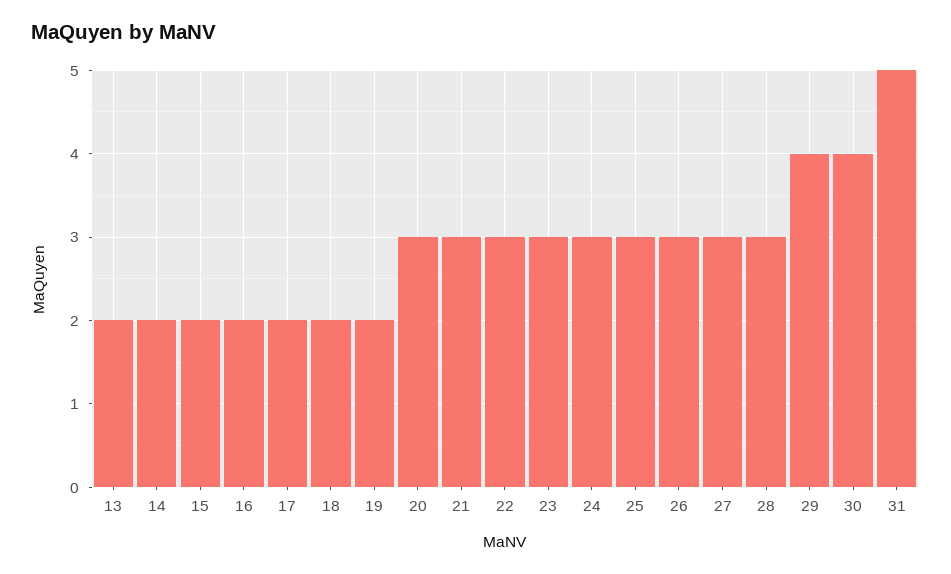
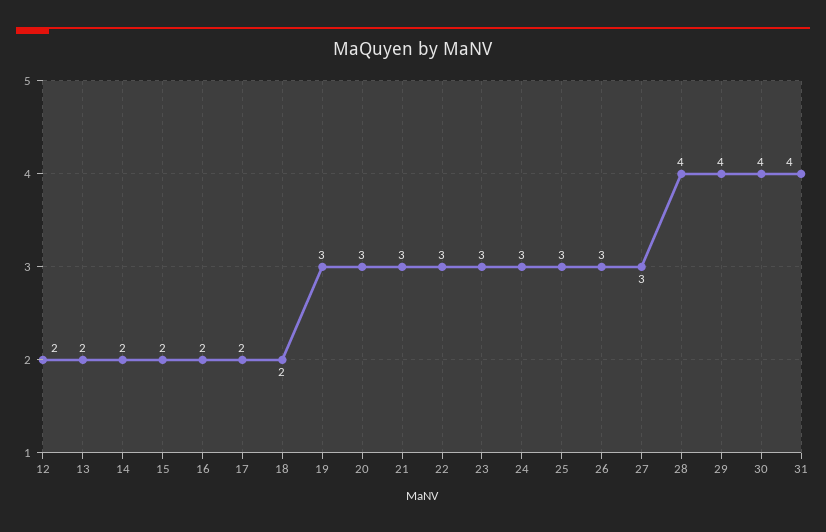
  {
    "13": 2,
    "14": 2,
    "15": 2,
    "16": 2,
    "17": 2,
    "18": 2,
-   "19": 2,
+   "19": 3,
    "20": 3,
    "21": 3,
    "22": 3,
    "23": 3,
    "24": 3,
    "25": 3,
    "26": 3,
    "27": 3,
-   "28": 3,
+   "28": 4,
    "29": 4,
    "30": 4,
-   "31": 5
+   "31": 4,
+   "12": 2
  }

